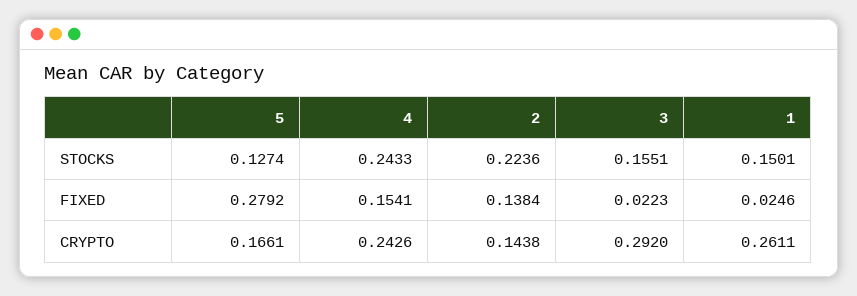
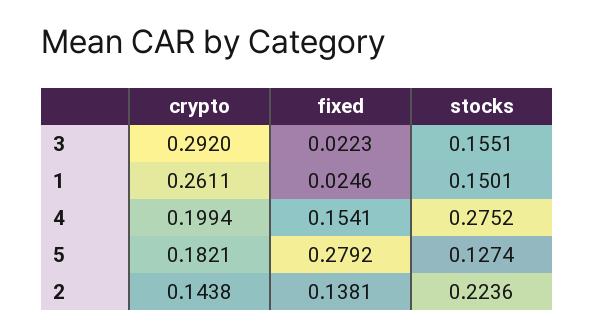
  {
    "5": {
      "STOCKS": 0.1274,
      "FIXED": 0.2792,
-     "CRYPTO": 0.1661
+     "CRYPTO": 0.1821
    },
    "4": {
-     "STOCKS": 0.2433,
+     "STOCKS": 0.2752,
      "FIXED": 0.1541,
-     "CRYPTO": 0.2426
+     "CRYPTO": 0.1994
    },
    "2": {
      "STOCKS": 0.2236,
-     "FIXED": 0.1384,
+     "FIXED": 0.1381,
      "CRYPTO": 0.1438
    },
    "3": {
      "STOCKS": 0.1551,
      "FIXED": 0.0223,
      "CRYPTO": 0.292
    },
    "1": {
      "STOCKS": 0.1501,
      "FIXED": 0.0246,
      "CRYPTO": 0.2611
    }
  }

